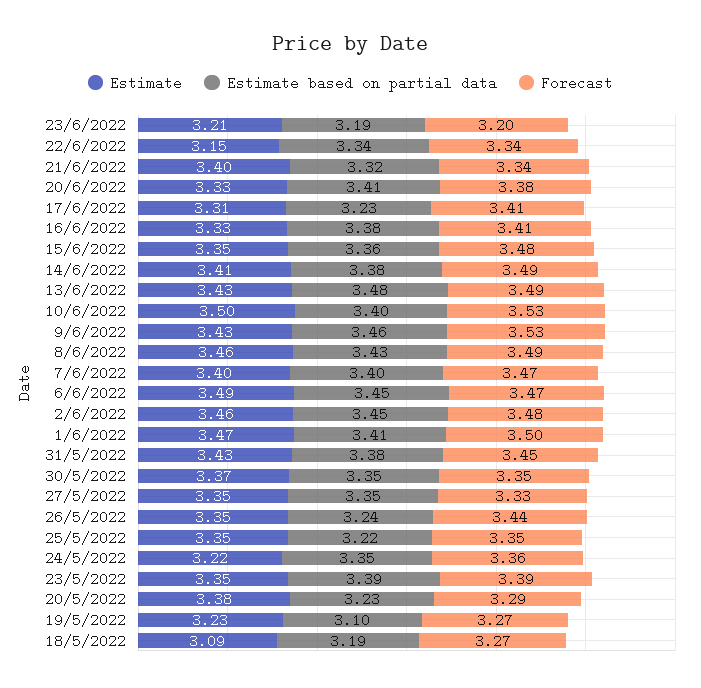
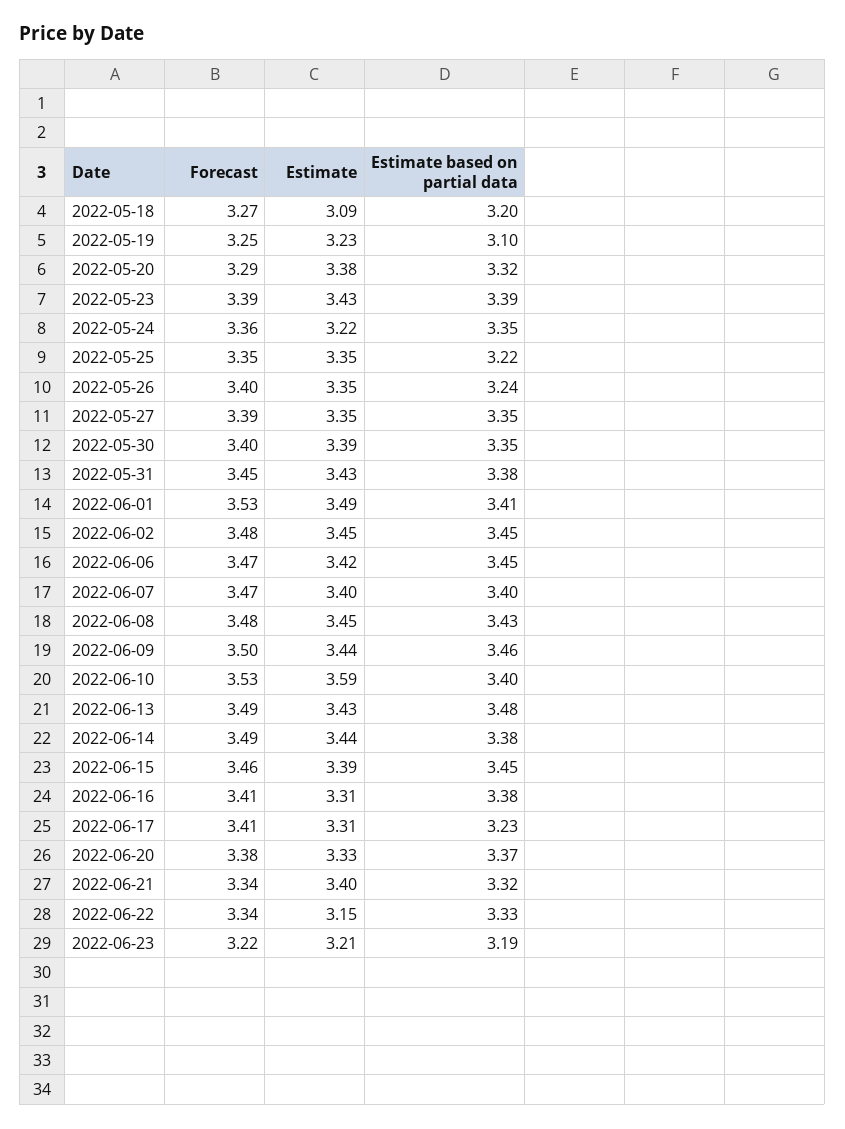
  {
    "Estimate": {
      "23/6/2022": 3.21,
      "22/6/2022": 3.15,
      "21/6/2022": 3.4,
      "20/6/2022": 3.33,
      "17/6/2022": 3.31,
-     "16/6/2022": 3.33,
+     "16/6/2022": 3.31,
-     "15/6/2022": 3.35,
+     "15/6/2022": 3.39,
-     "14/6/2022": 3.41,
+     "14/6/2022": 3.44,
      "13/6/2022": 3.43,
-     "10/6/2022": 3.5,
+     "10/6/2022": 3.59,
-     "9/6/2022": 3.43,
+     "9/6/2022": 3.44,
-     "8/6/2022": 3.46,
+     "8/6/2022": 3.45,
      "7/6/2022": 3.4,
-     "6/6/2022": 3.49,
+     "6/6/2022": 3.42,
-     "2/6/2022": 3.46,
+     "2/6/2022": 3.45,
-     "1/6/2022": 3.47,
+     "1/6/2022": 3.49,
      "31/5/2022": 3.43,
-     "30/5/2022": 3.37,
+     "30/5/2022": 3.39,
      "27/5/2022": 3.35,
      "26/5/2022": 3.35,
      "25/5/2022": 3.35,
      "24/5/2022": 3.22,
-     "23/5/2022": 3.35,
+     "23/5/2022": 3.43,
      "20/5/2022": 3.38,
      "19/5/2022": 3.23,
      "18/5/2022": 3.09
    },
    "Estimate based on partial data": {
      "23/6/2022": 3.19,
-     "22/6/2022": 3.34,
+     "22/6/2022": 3.33,
      "21/6/2022": 3.32,
-     "20/6/2022": 3.41,
+     "20/6/2022": 3.37,
      "17/6/2022": 3.23,
      "16/6/2022": 3.38,
-     "15/6/2022": 3.36,
+     "15/6/2022": 3.45,
      "14/6/2022": 3.38,
      "13/6/2022": 3.48,
      "10/6/2022": 3.4,
      "9/6/2022": 3.46,
      "8/6/2022": 3.43,
      "7/6/2022": 3.4,
      "6/6/2022": 3.45,
      "2/6/2022": 3.45,
      "1/6/2022": 3.41,
      "31/5/2022": 3.38,
      "30/5/2022": 3.35,
      "27/5/2022": 3.35,
      "26/5/2022": 3.24,
      "25/5/2022": 3.22,
      "24/5/2022": 3.35,
      "23/5/2022": 3.39,
-     "20/5/2022": 3.23,
+     "20/5/2022": 3.32,
      "19/5/2022": 3.1,
-     "18/5/2022": 3.19
+     "18/5/2022": 3.2
    },
    "Forecast": {
-     "23/6/2022": 3.2,
+     "23/6/2022": 3.22,
      "22/6/2022": 3.34,
      "21/6/2022": 3.34,
      "20/6/2022": 3.38,
      "17/6/2022": 3.41,
      "16/6/2022": 3.41,
-     "15/6/2022": 3.48,
+     "15/6/2022": 3.46,
      "14/6/2022": 3.49,
      "13/6/2022": 3.49,
      "10/6/2022": 3.53,
-     "9/6/2022": 3.53,
+     "9/6/2022": 3.5,
-     "8/6/2022": 3.49,
+     "8/6/2022": 3.48,
      "7/6/2022": 3.47,
      "6/6/2022": 3.47,
      "2/6/2022": 3.48,
-     "1/6/2022": 3.5,
+     "1/6/2022": 3.53,
      "31/5/2022": 3.45,
-     "30/5/2022": 3.35,
+     "30/5/2022": 3.4,
-     "27/5/2022": 3.33,
+     "27/5/2022": 3.39,
-     "26/5/2022": 3.44,
+     "26/5/2022": 3.4,
      "25/5/2022": 3.35,
      "24/5/2022": 3.36,
      "23/5/2022": 3.39,
      "20/5/2022": 3.29,
-     "19/5/2022": 3.27,
+     "19/5/2022": 3.25,
      "18/5/2022": 3.27
    }
  }

